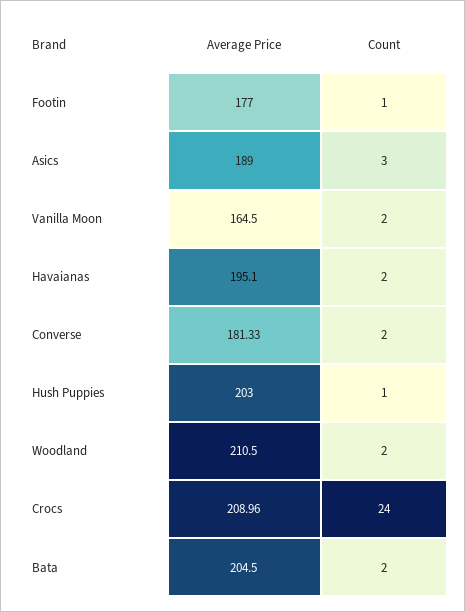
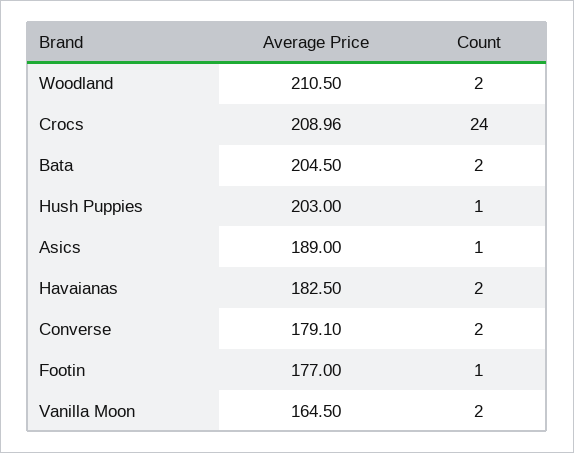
  {
    "Average Price": {
      "Footin": 177,
      "Asics": 189,
      "Vanilla Moon": 164.5,
-     "Havaianas": 195.1,
+     "Havaianas": 182.5,
-     "Converse": 181.33,
+     "Converse": 179.1,
      "Hush Puppies": 203,
      "Woodland": 210.5,
      "Crocs": 208.96,
      "Bata": 204.5
    },
    "Count": {
      "Footin": 1,
-     "Asics": 3,
+     "Asics": 1,
      "Vanilla Moon": 2,
      "Havaianas": 2,
      "Converse": 2,
      "Hush Puppies": 1,
      "Woodland": 2,
      "Crocs": 24,
      "Bata": 2
    }
  }

